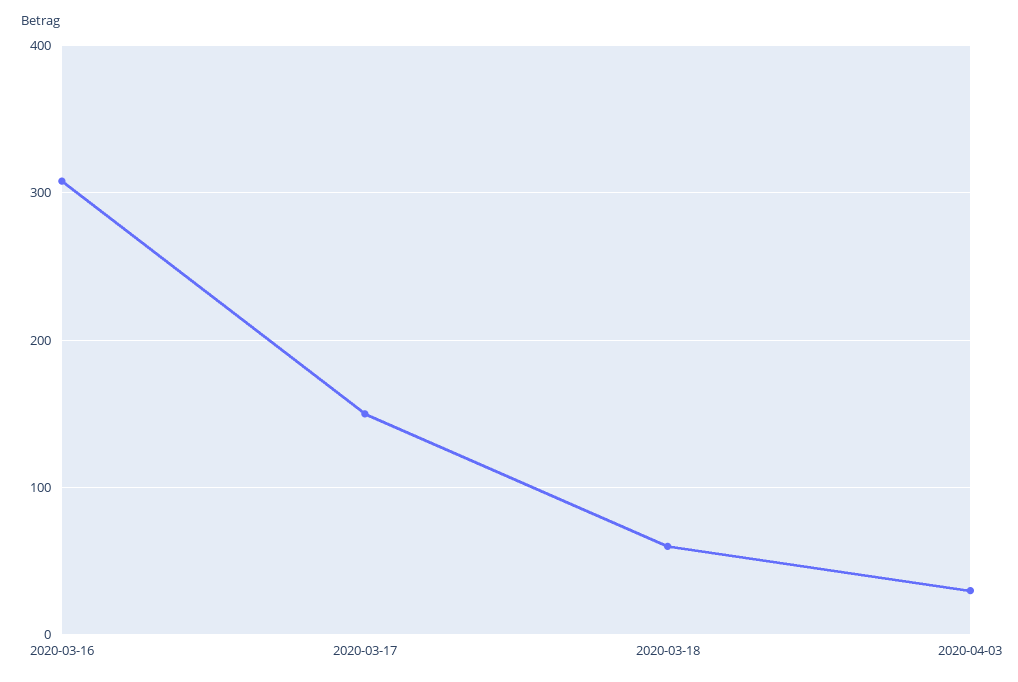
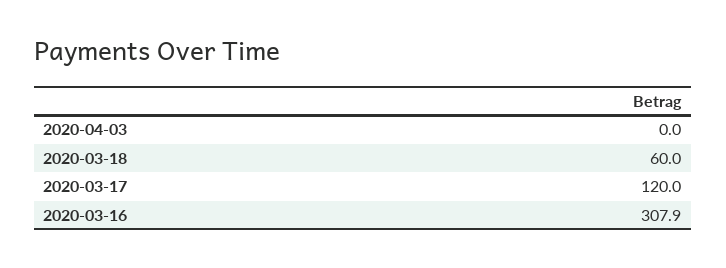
  {
    "2020-03-16": 307.9,
-   "2020-03-17": 150,
+   "2020-03-17": 120,
    "2020-03-18": 60,
-   "2020-04-03": 30
+   "2020-04-03": 0
  }

